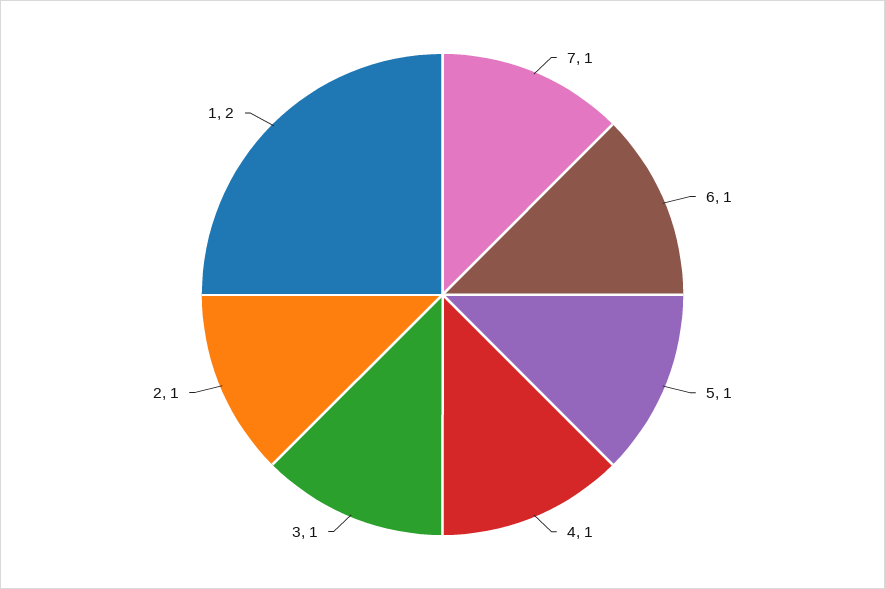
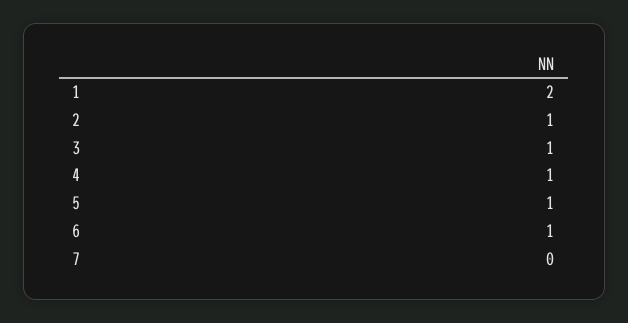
  {
-   "7": 1,
+   "7": 0,
    "6": 1,
    "5": 1,
    "4": 1,
    "3": 1,
    "2": 1,
    "1": 2
  }

